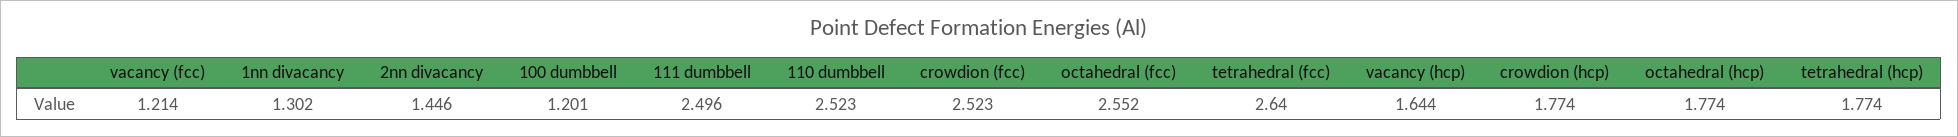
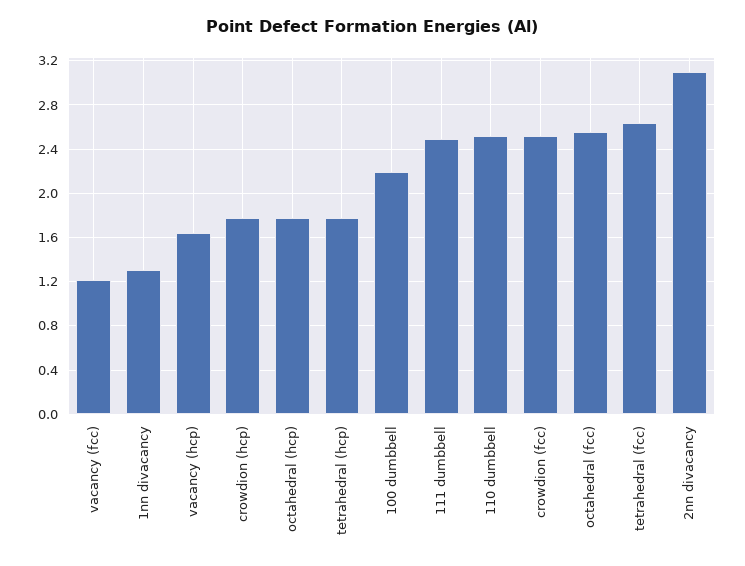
  {
    "vacancy (fcc)": 1.214,
    "1nn divacancy": 1.302,
-   "2nn divacancy": 1.446,
+   "2nn divacancy": 3.1,
-   "100 dumbbell": 1.201,
+   "100 dumbbell": 2.2,
    "111 dumbbell": 2.496,
    "110 dumbbell": 2.523,
    "crowdion (fcc)": 2.523,
    "octahedral (fcc)": 2.552,
    "tetrahedral (fcc)": 2.64,
    "vacancy (hcp)": 1.644,
    "crowdion (hcp)": 1.774,
    "octahedral (hcp)": 1.774,
    "tetrahedral (hcp)": 1.774
  }

